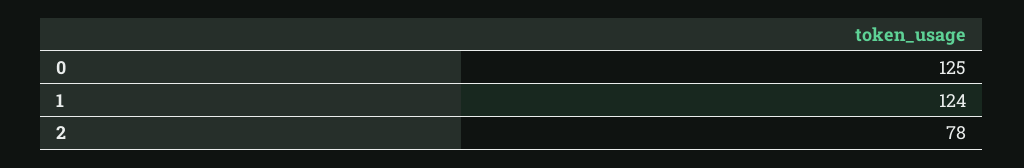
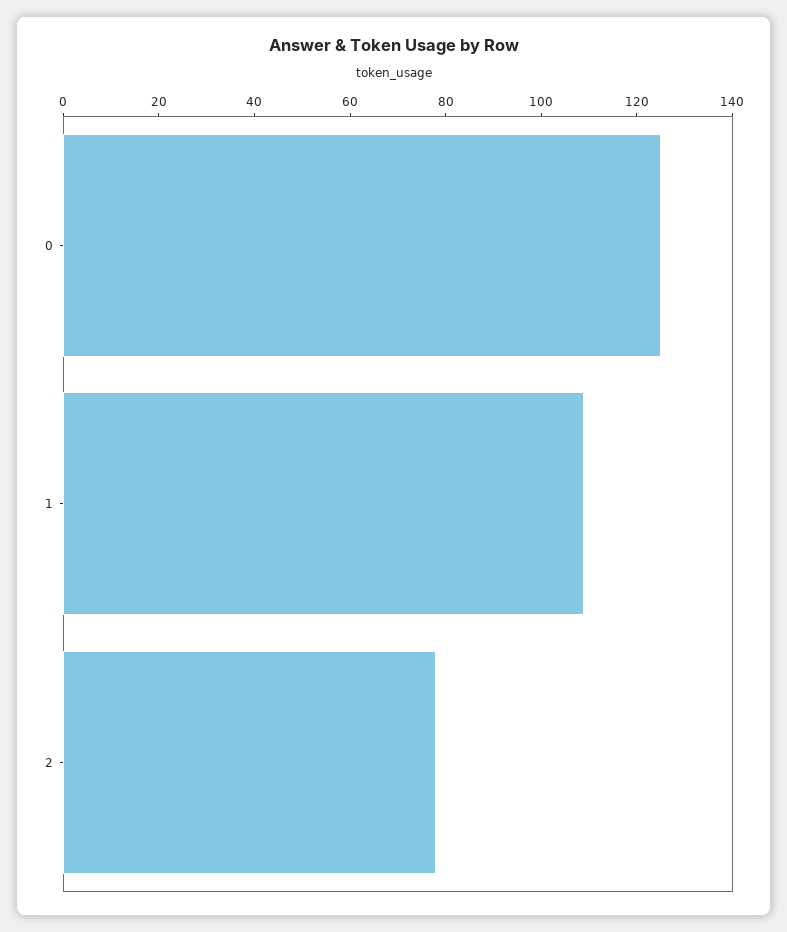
  {
    "0": 125,
-   "1": 124,
+   "1": 110,
    "2": 78
  }

